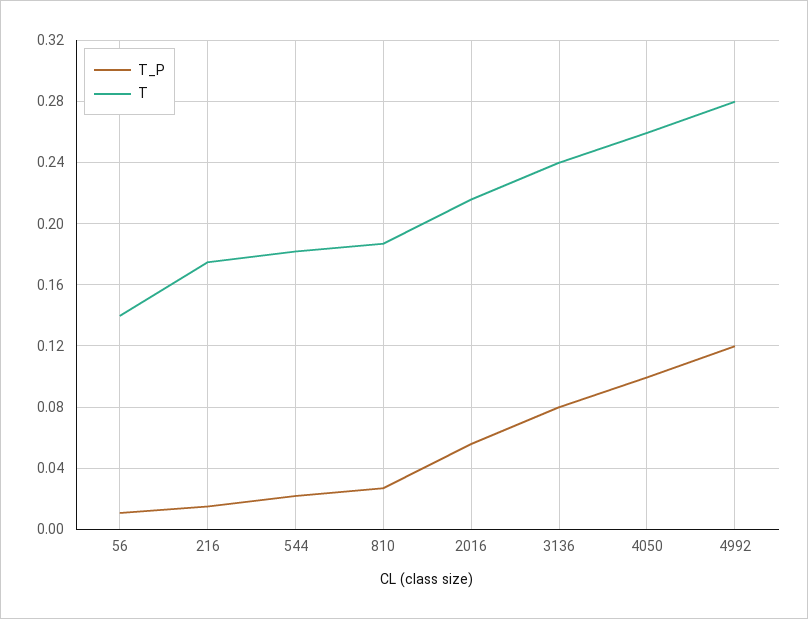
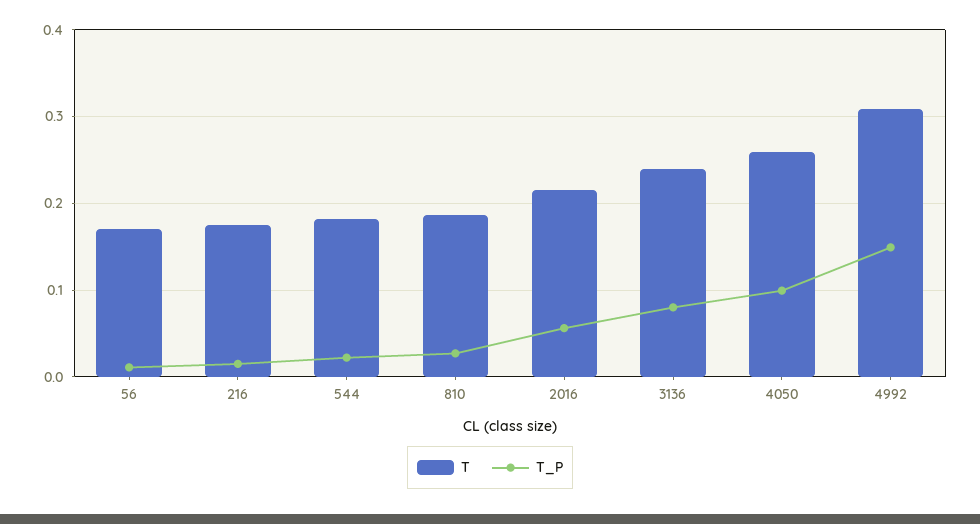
  {
    "T_P": {
      "56": 0.01,
      "216": 0.015,
      "544": 0.02,
      "810": 0.025,
      "2016": 0.055,
      "3136": 0.08,
      "4050": 0.1,
-     "4992": 0.12
+     "4992": 0.15
    },
    "T": {
-     "56": 0.14,
+     "56": 0.17,
      "216": 0.175,
      "544": 0.18,
      "810": 0.185,
      "2016": 0.215,
      "3136": 0.24,
      "4050": 0.26,
-     "4992": 0.28
+     "4992": 0.31
    }
  }

